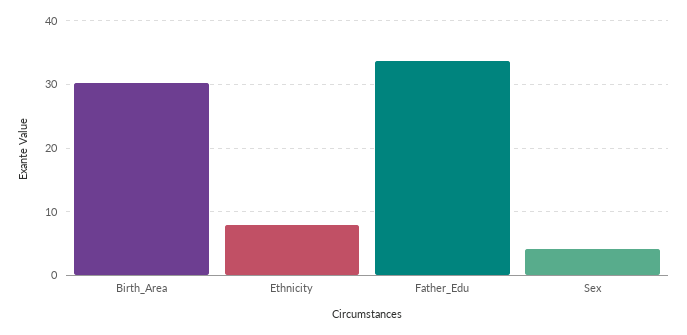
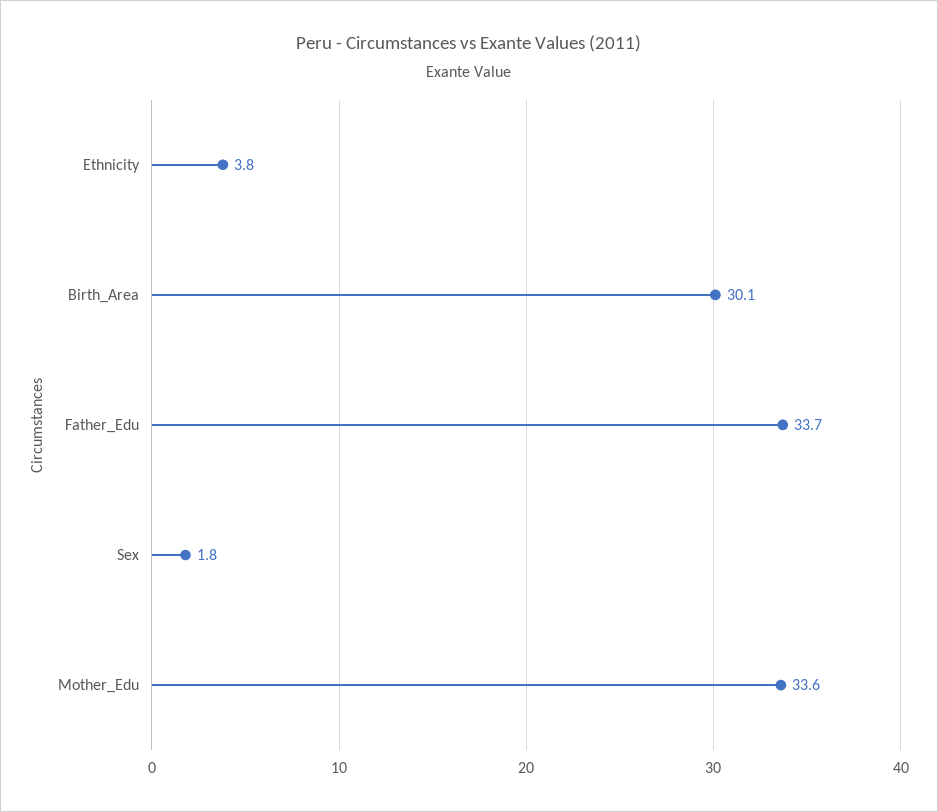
  {
    "Birth_Area": 30.1,
-   "Ethnicity": 8,
+   "Ethnicity": 3.8,
    "Father_Edu": 33.7,
-   "Sex": 4
+   "Sex": 1.8,
+   "Mother_Edu": 33.6
  }

